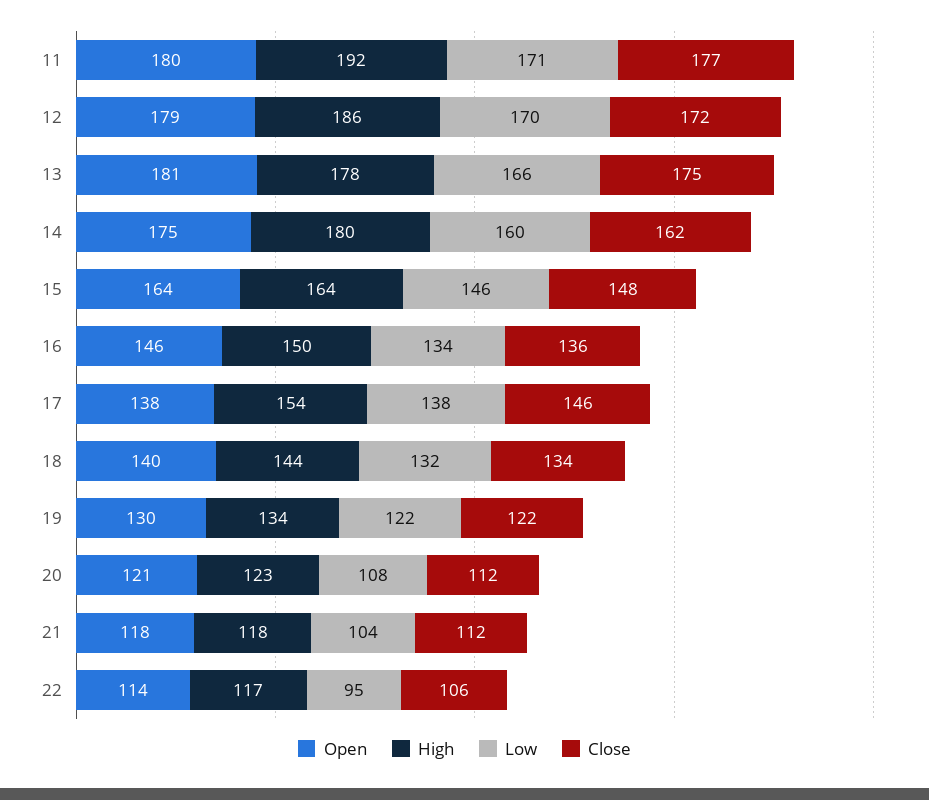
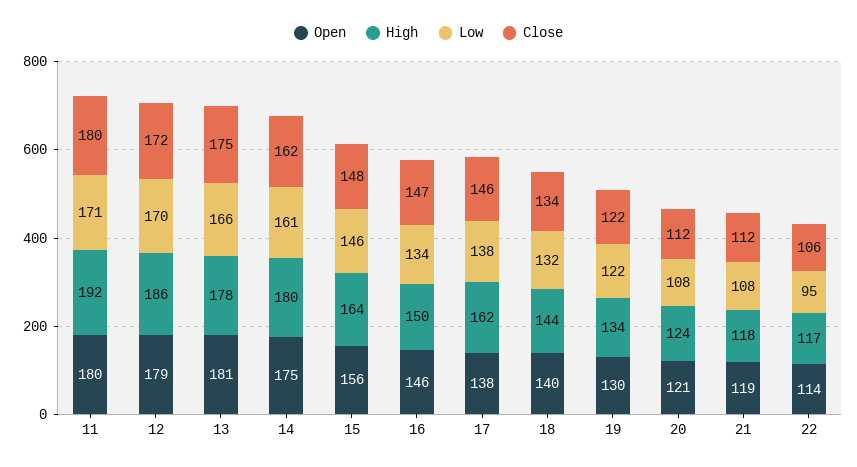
  {
    "Open": {
      "11": 180,
      "12": 179,
      "13": 181,
      "14": 175,
-     "15": 164,
+     "15": 156,
      "16": 146,
      "17": 138,
      "18": 140,
      "19": 130,
      "20": 121,
-     "21": 118,
+     "21": 119,
      "22": 114
    },
    "High": {
      "11": 192,
      "12": 186,
      "13": 178,
      "14": 180,
      "15": 164,
      "16": 150,
-     "17": 154,
+     "17": 162,
      "18": 144,
      "19": 134,
-     "20": 123,
+     "20": 124,
      "21": 118,
      "22": 117
    },
    "Low": {
      "11": 171,
      "12": 170,
      "13": 166,
-     "14": 160,
+     "14": 161,
      "15": 146,
      "16": 134,
      "17": 138,
      "18": 132,
      "19": 122,
      "20": 108,
-     "21": 104,
+     "21": 108,
      "22": 95
    },
    "Close": {
-     "11": 177,
+     "11": 180,
      "12": 172,
      "13": 175,
      "14": 162,
      "15": 148,
-     "16": 136,
+     "16": 147,
      "17": 146,
      "18": 134,
      "19": 122,
      "20": 112,
      "21": 112,
      "22": 106
    }
  }

